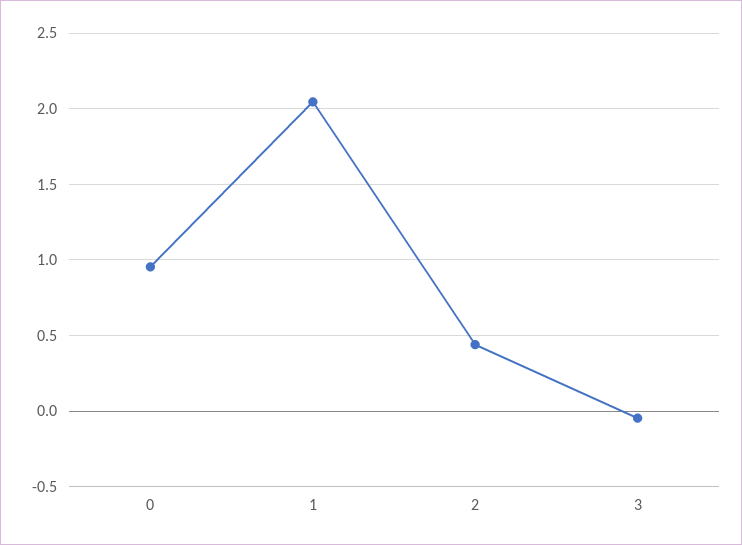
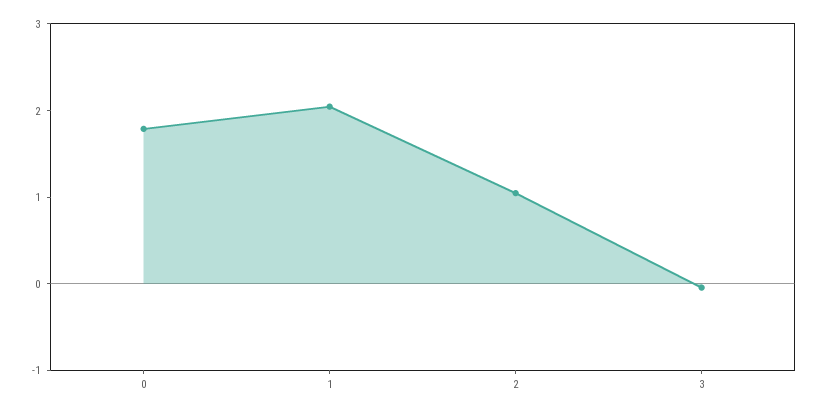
  {
-   "0": 0.95,
+   "0": 1.8,
    "1": 2.05,
-   "2": 0.45,
+   "2": 1,
    "3": -0.05
  }

